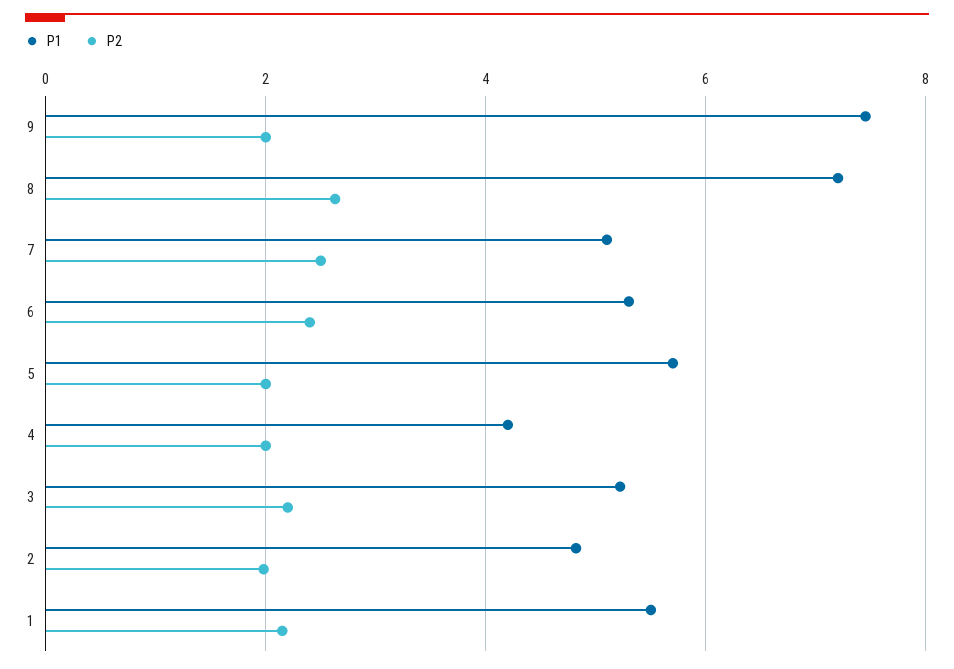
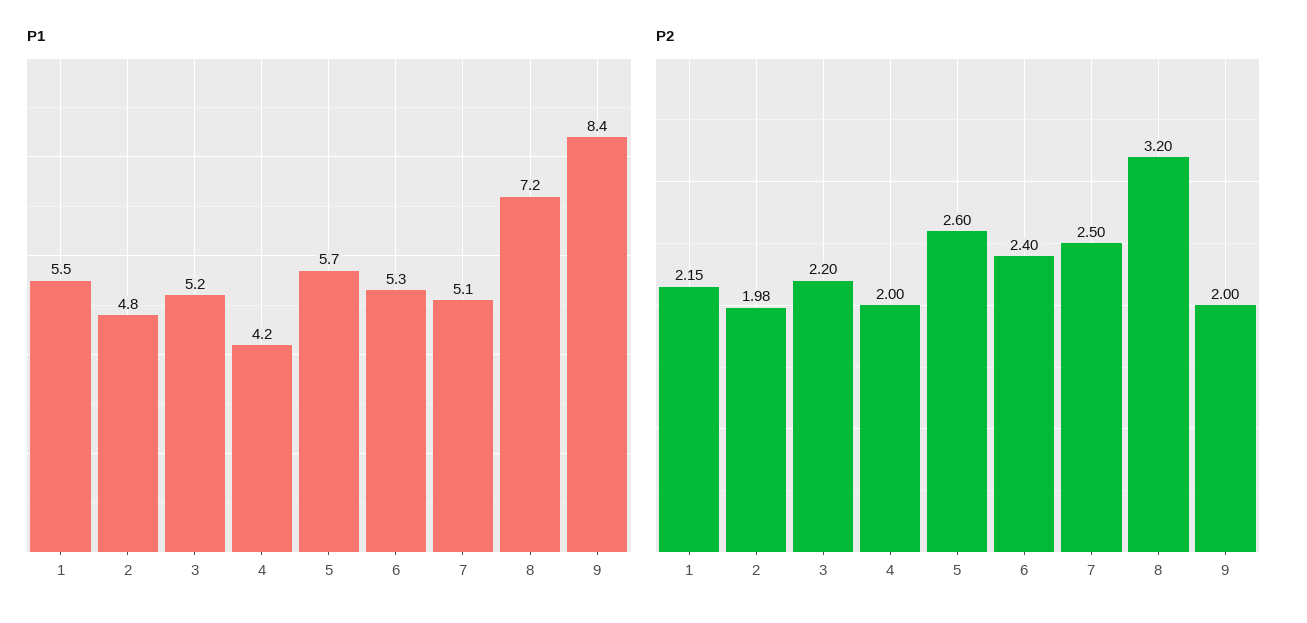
  {
    "P1": {
-     "9": 7.4,
+     "9": 8.4,
      "8": 7.2,
      "7": 5.1,
      "6": 5.3,
      "5": 5.7,
      "4": 4.2,
      "3": 5.2,
      "2": 4.8,
      "1": 5.5
    },
    "P2": {
      "9": 2,
-     "8": 2.6,
+     "8": 3.2,
      "7": 2.5,
      "6": 2.4,
-     "5": 2,
+     "5": 2.6,
      "4": 2,
      "3": 2.2,
      "2": 1.98,
      "1": 2.15
    }
  }

